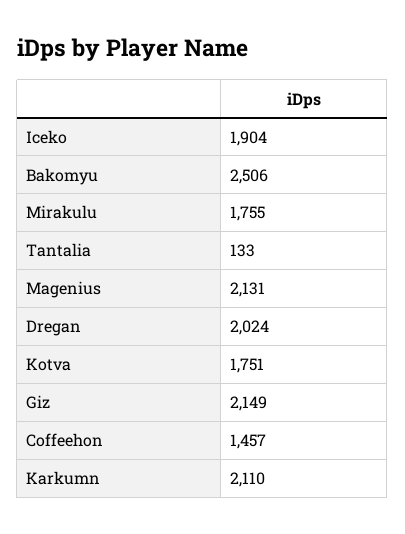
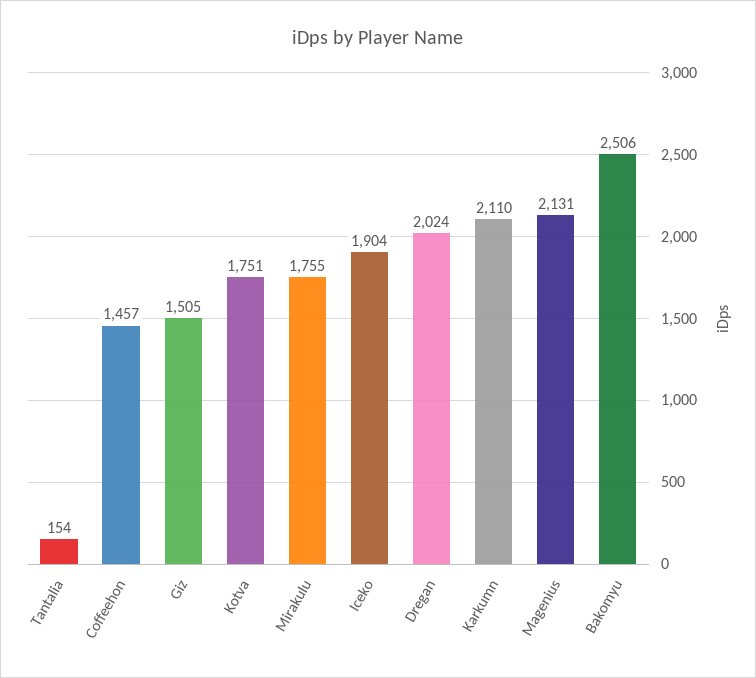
  {
    "Iceko": 1904,
    "Bakomyu": 2506,
    "Mirakulu": 1755,
-   "Tantalia": 133,
+   "Tantalia": 154,
    "Magenius": 2131,
    "Dregan": 2024,
    "Kotva": 1751,
-   "Giz": 2149,
+   "Giz": 1505,
    "Coffeehon": 1457,
    "Karkumn": 2110
  }

